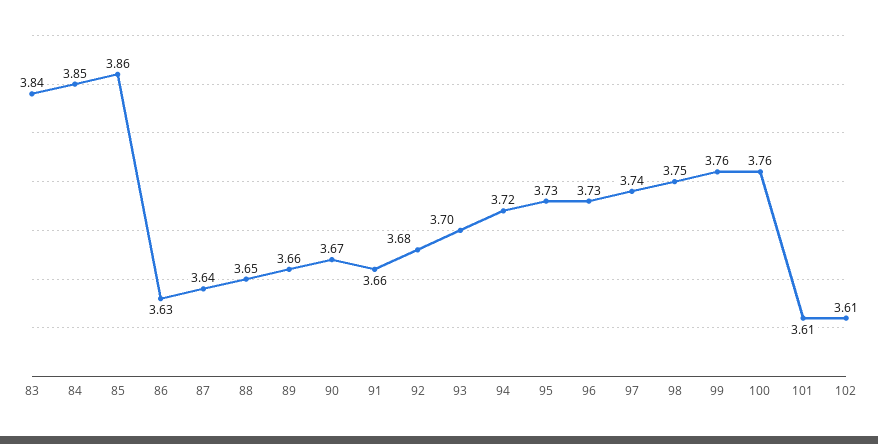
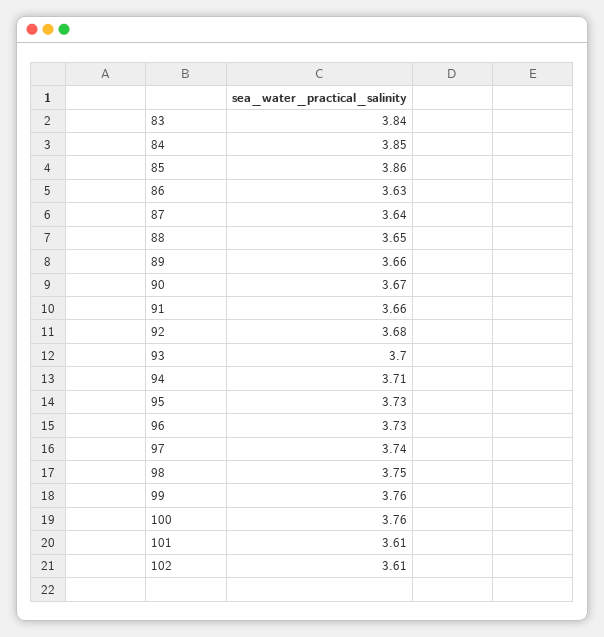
  {
    "83": 3.84,
    "84": 3.85,
    "85": 3.86,
    "86": 3.63,
    "87": 3.64,
    "88": 3.65,
    "89": 3.66,
    "90": 3.67,
    "91": 3.66,
    "92": 3.68,
    "93": 3.7,
-   "94": 3.72,
+   "94": 3.71,
    "95": 3.73,
    "96": 3.73,
    "97": 3.74,
    "98": 3.75,
    "99": 3.76,
    "100": 3.76,
    "101": 3.61,
    "102": 3.61
  }

